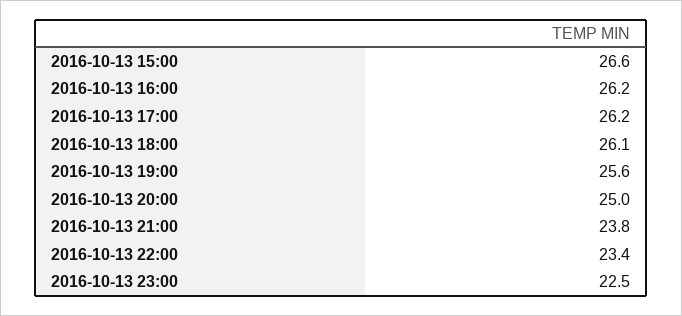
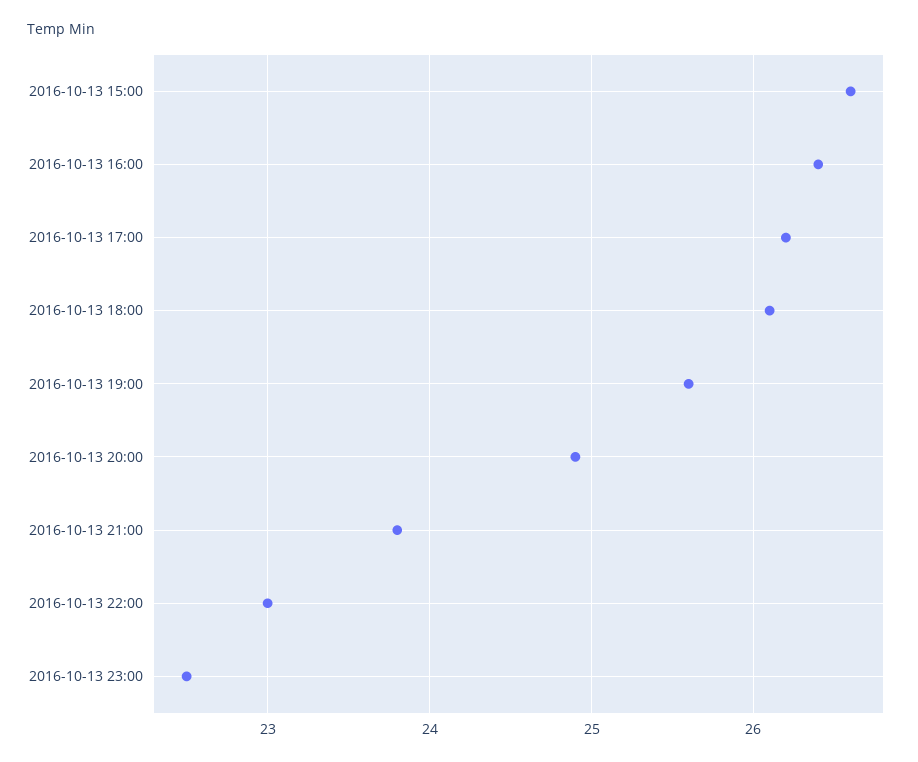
  {
    "2016-10-13 15:00": 26.6,
-   "2016-10-13 16:00": 26.2,
+   "2016-10-13 16:00": 26.4,
    "2016-10-13 17:00": 26.2,
    "2016-10-13 18:00": 26.1,
    "2016-10-13 19:00": 25.6,
-   "2016-10-13 20:00": 25,
+   "2016-10-13 20:00": 24.9,
    "2016-10-13 21:00": 23.8,
-   "2016-10-13 22:00": 23.4,
+   "2016-10-13 22:00": 23,
    "2016-10-13 23:00": 22.5
  }

